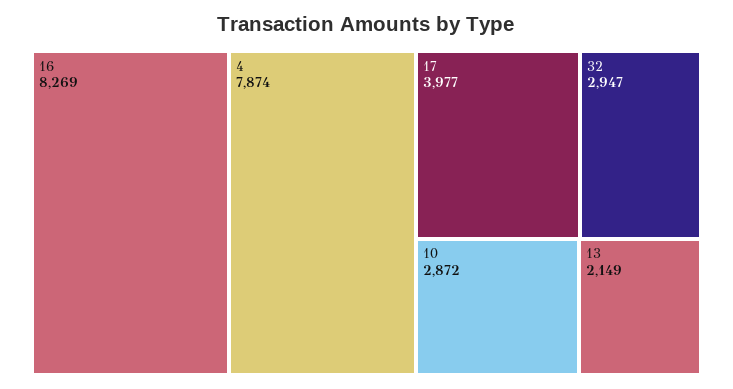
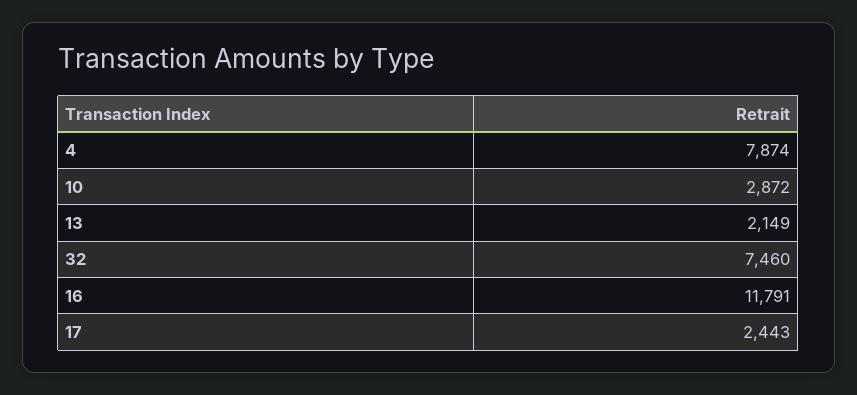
  {
-   "16": 8269,
+   "16": 11791,
    "4": 7874,
-   "17": 3977,
+   "17": 2443,
-   "32": 2947,
+   "32": 7460,
    "10": 2872,
    "13": 2149
  }

